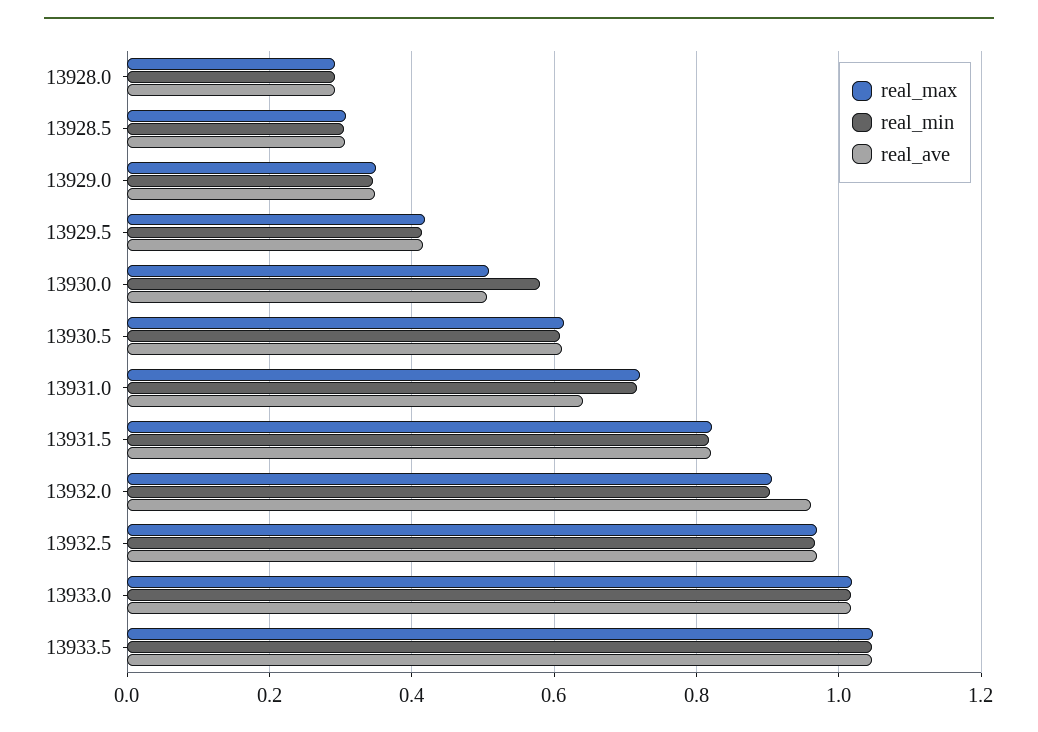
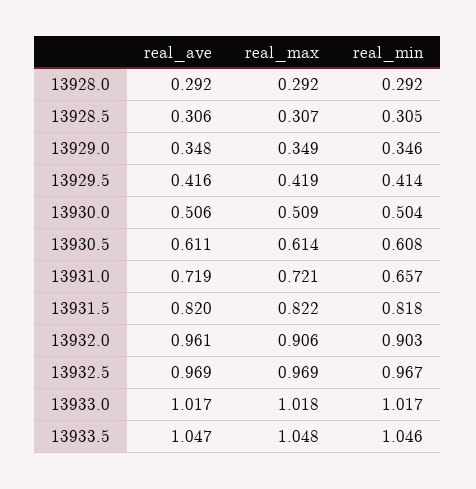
  {
    "real_max": {
      "13928.0": 0.292,
      "13928.5": 0.307,
      "13929.0": 0.349,
      "13929.5": 0.419,
      "13930.0": 0.509,
      "13930.5": 0.614,
      "13931.0": 0.721,
      "13931.5": 0.822,
      "13932.0": 0.906,
      "13932.5": 0.969,
      "13933.0": 1.018,
      "13933.5": 1.048
    },
    "real_min": {
      "13928.0": 0.292,
      "13928.5": 0.305,
      "13929.0": 0.346,
      "13929.5": 0.414,
-     "13930.0": 0.58,
+     "13930.0": 0.504,
      "13930.5": 0.608,
-     "13931.0": 0.72,
+     "13931.0": 0.657,
      "13931.5": 0.818,
      "13932.0": 0.903,
      "13932.5": 0.967,
      "13933.0": 1.017,
      "13933.5": 1.046
    },
    "real_ave": {
      "13928.0": 0.292,
      "13928.5": 0.306,
      "13929.0": 0.348,
      "13929.5": 0.416,
      "13930.0": 0.506,
      "13930.5": 0.611,
-     "13931.0": 0.64,
+     "13931.0": 0.719,
      "13931.5": 0.82,
      "13932.0": 0.961,
      "13932.5": 0.969,
      "13933.0": 1.017,
      "13933.5": 1.047
    }
  }

